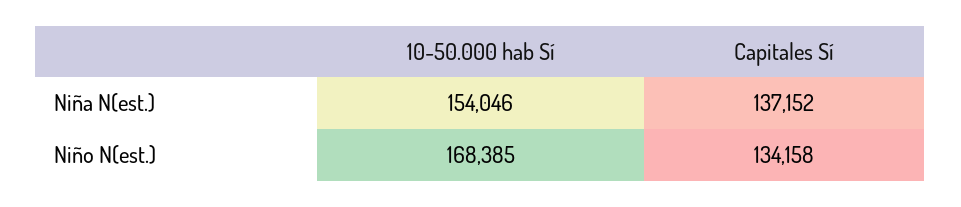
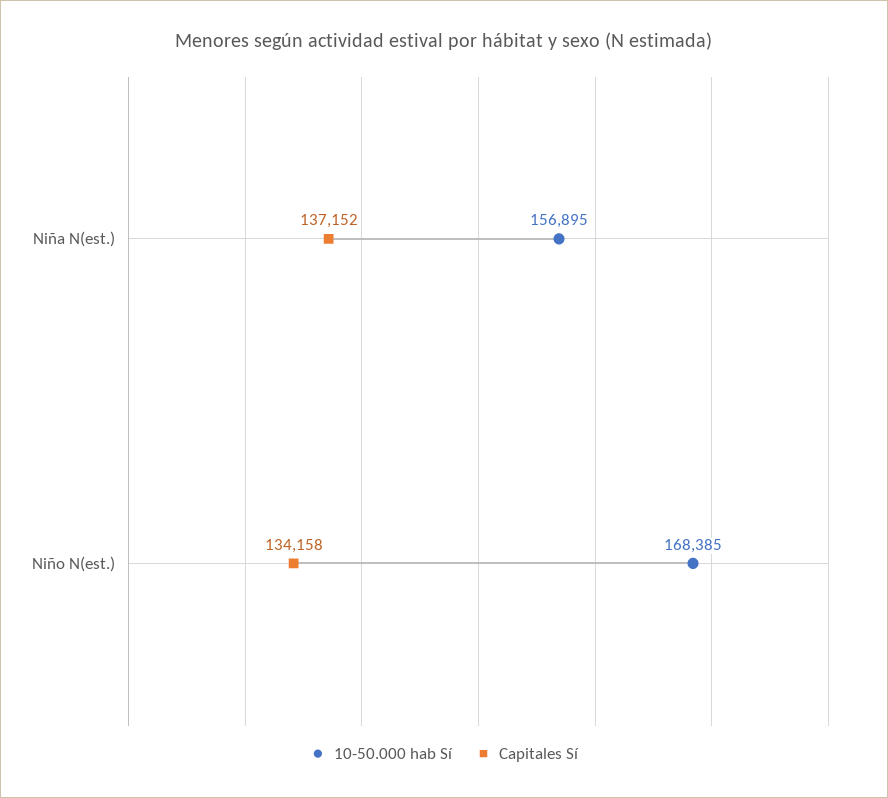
  {
    "10-50.000 hab Sí": {
-     "Niña N(est.)": 154046,
+     "Niña N(est.)": 156895,
      "Niño N(est.)": 168385
    },
    "Capitales Sí": {
      "Niña N(est.)": 137152,
      "Niño N(est.)": 134158
    }
  }

